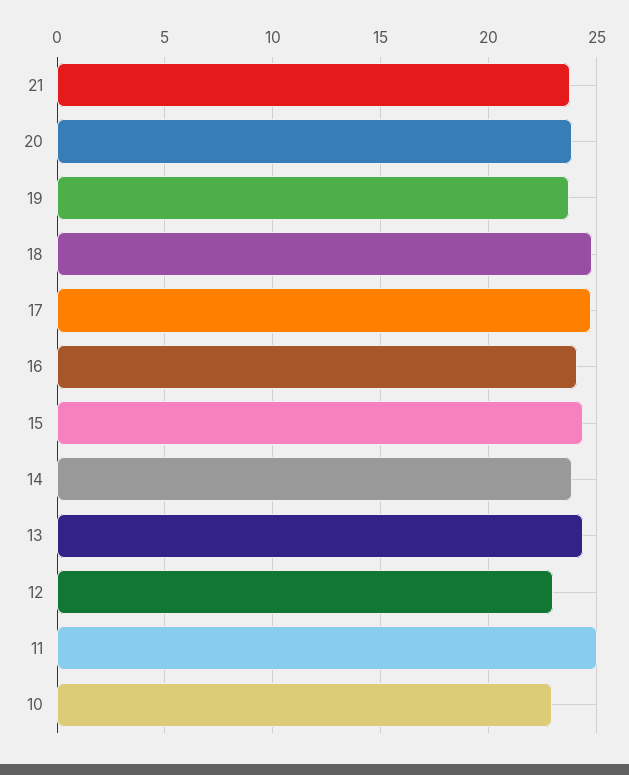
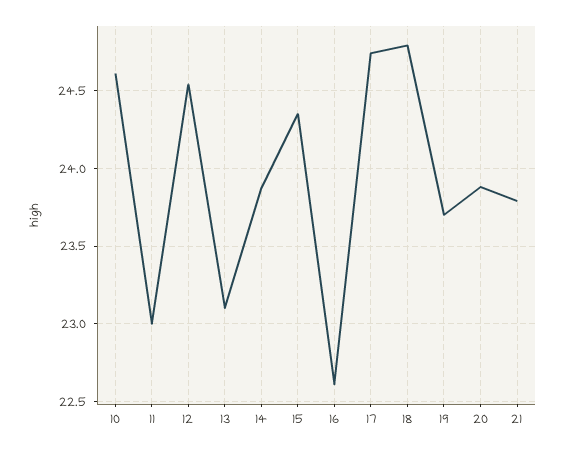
  {
    "21": 23.8,
    "20": 23.9,
    "19": 23.7,
    "18": 24.8,
    "17": 24.75,
-   "16": 24,
+   "16": 22.6,
    "15": 24.35,
    "14": 23.85,
-   "13": 24.5,
+   "13": 23.1,
-   "12": 23,
+   "12": 24.55,
-   "11": 25,
+   "11": 23,
-   "10": 23
+   "10": 24.6
  }

